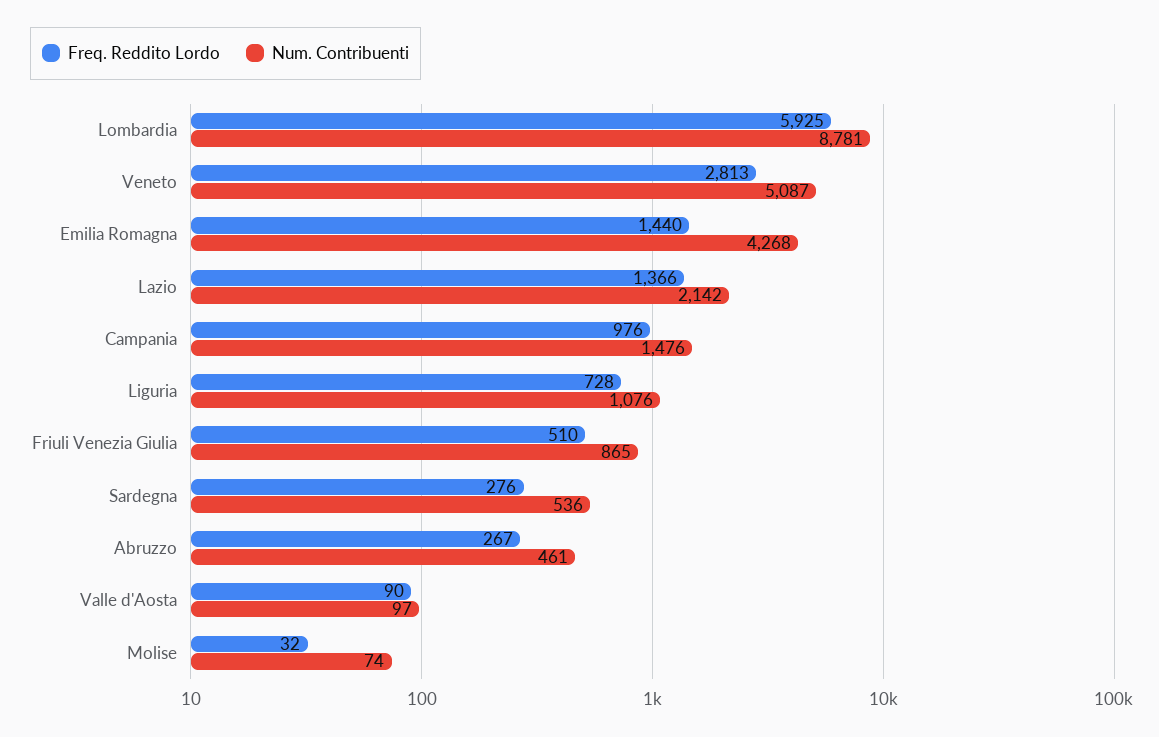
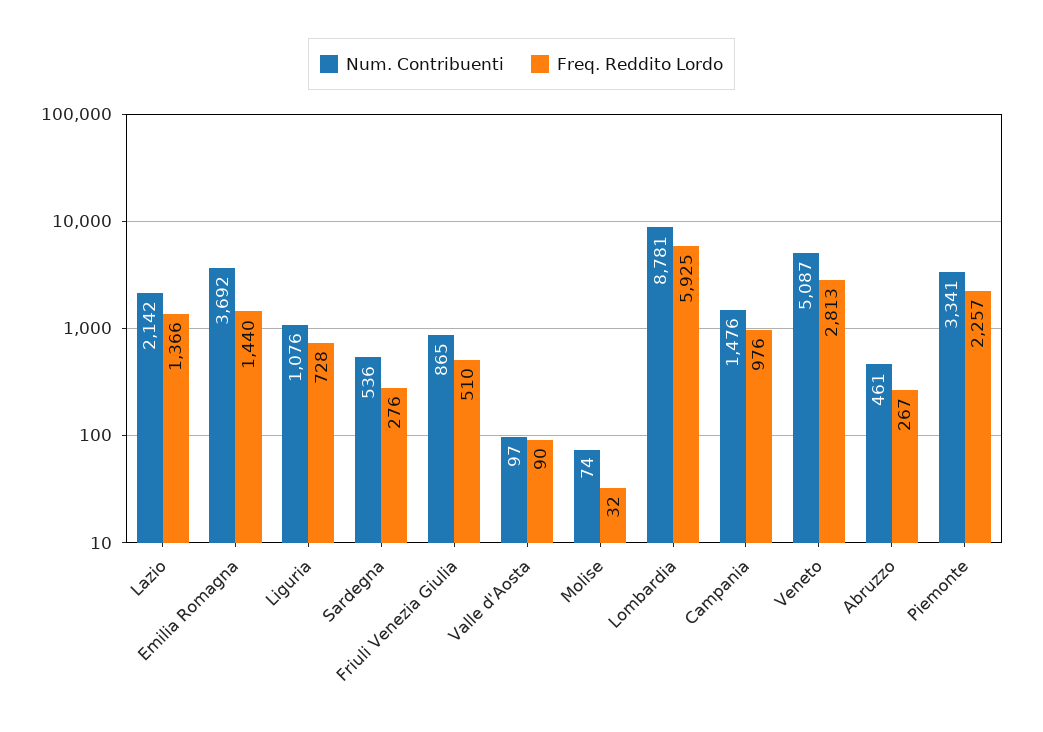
  {
    "Freq. Reddito Lordo": {
      "Lombardia": 5925,
      "Veneto": 2813,
      "Emilia Romagna": 1440,
      "Lazio": 1366,
      "Campania": 976,
      "Liguria": 728,
      "Friuli Venezia Giulia": 510,
      "Sardegna": 276,
      "Abruzzo": 267,
      "Valle d'Aosta": 90,
-     "Molise": 32
+     "Molise": 32,
+     "Piemonte": 2257
    },
    "Num. Contribuenti": {
      "Lombardia": 8781,
      "Veneto": 5087,
-     "Emilia Romagna": 4268,
+     "Emilia Romagna": 3692,
      "Lazio": 2142,
      "Campania": 1476,
      "Liguria": 1076,
      "Friuli Venezia Giulia": 865,
      "Sardegna": 536,
      "Abruzzo": 461,
      "Valle d'Aosta": 97,
-     "Molise": 74
+     "Molise": 74,
+     "Piemonte": 3341
    }
  }

